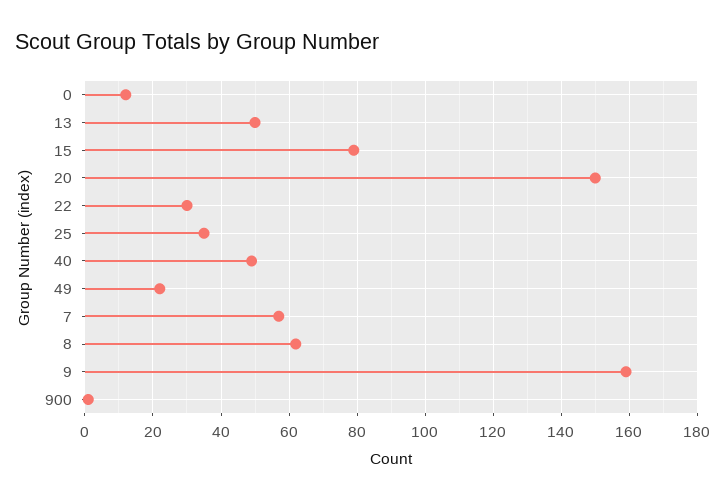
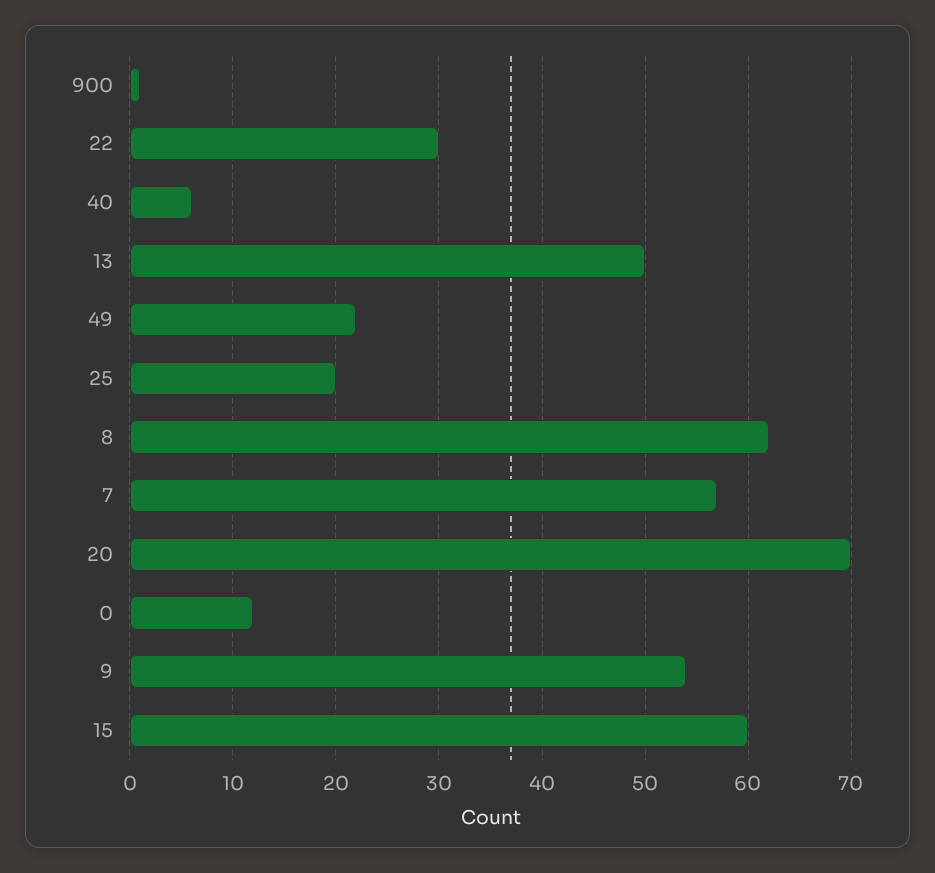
  {
    "0": 12,
    "13": 50,
-   "15": 80,
+   "15": 60,
-   "20": 150,
+   "20": 70,
    "22": 30,
-   "25": 35,
+   "25": 20,
-   "40": 50,
+   "40": 6,
    "49": 22,
    "7": 57,
    "8": 62,
-   "9": 160,
+   "9": 54,
    "900": 1
  }

